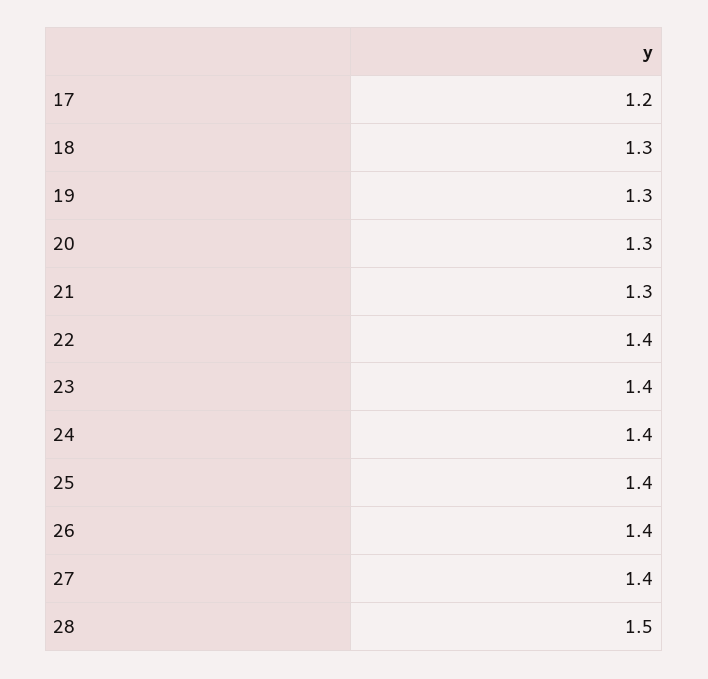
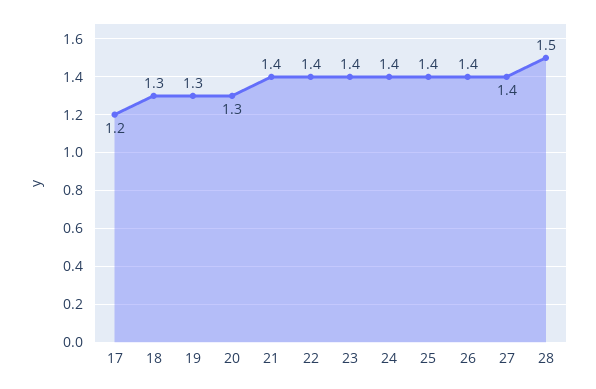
  {
    "17": 1.2,
    "18": 1.3,
    "19": 1.3,
    "20": 1.3,
-   "21": 1.3,
+   "21": 1.4,
    "22": 1.4,
    "23": 1.4,
    "24": 1.4,
    "25": 1.4,
    "26": 1.4,
    "27": 1.4,
    "28": 1.5
  }

